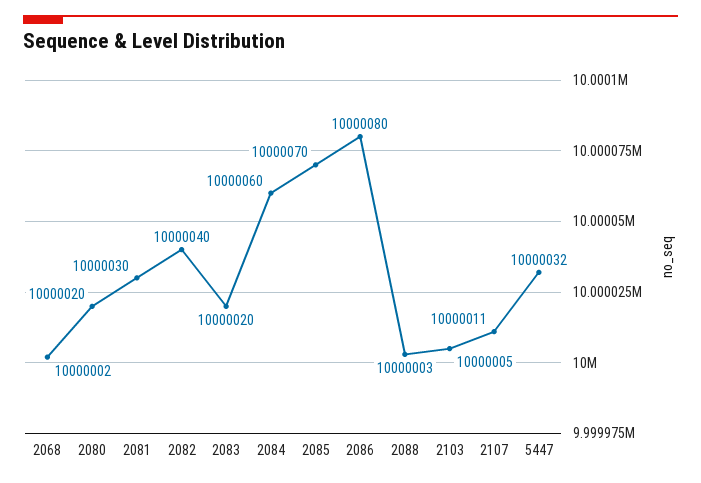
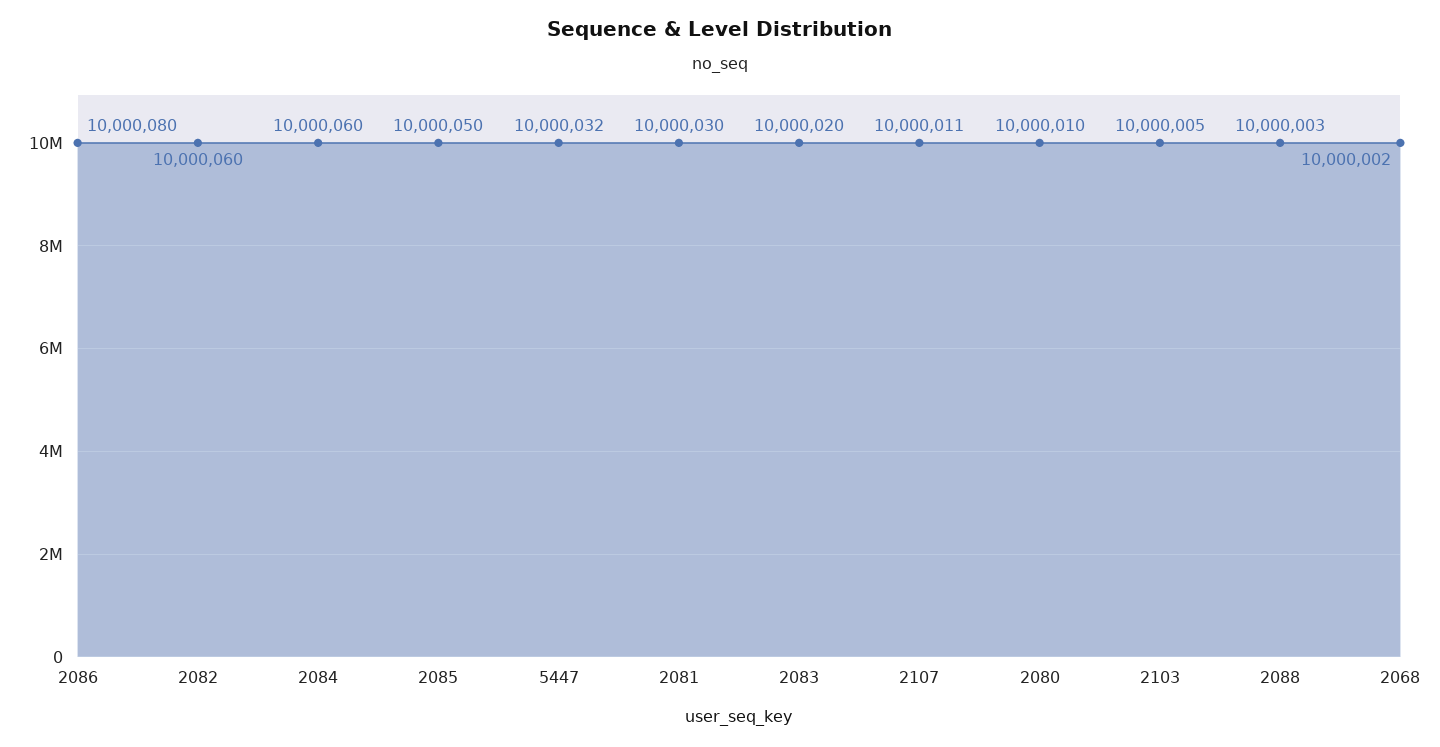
  {
    "2068": 10000002,
-   "2080": 10000020,
+   "2080": 10000010,
    "2081": 10000030,
-   "2082": 10000040,
+   "2082": 10000060,
    "2083": 10000020,
    "2084": 10000060,
-   "2085": 10000070,
+   "2085": 10000050,
    "2086": 10000080,
    "2088": 10000003,
    "2103": 10000005,
    "2107": 10000011,
    "5447": 10000032
  }

